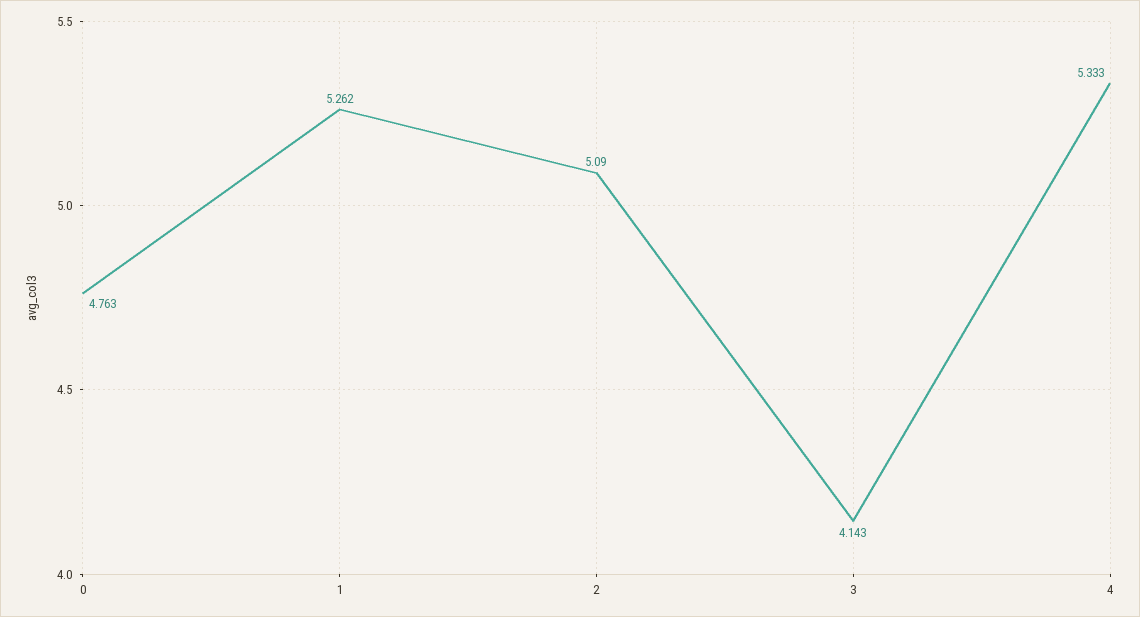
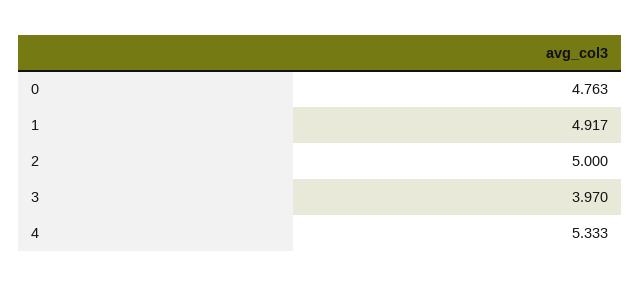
  {
    "0": 4.763,
-   "1": 5.262,
+   "1": 4.917,
-   "2": 5.09,
+   "2": 5,
-   "3": 4.143,
+   "3": 3.97,
    "4": 5.333
  }

